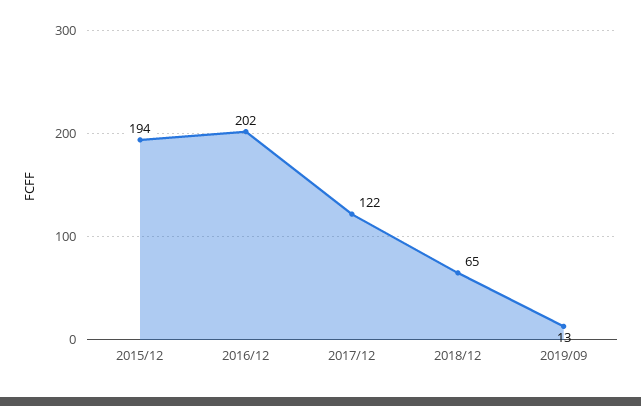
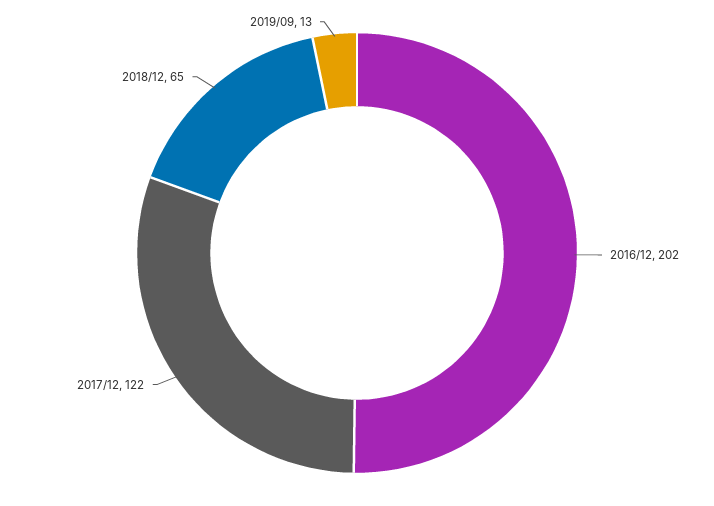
  {
-   "2015/12": 194,
    "2016/12": 202,
    "2017/12": 122,
    "2018/12": 65,
    "2019/09": 13
  }

